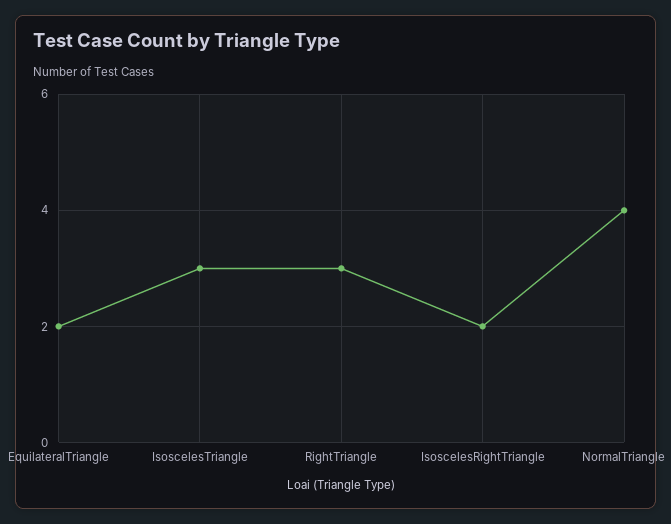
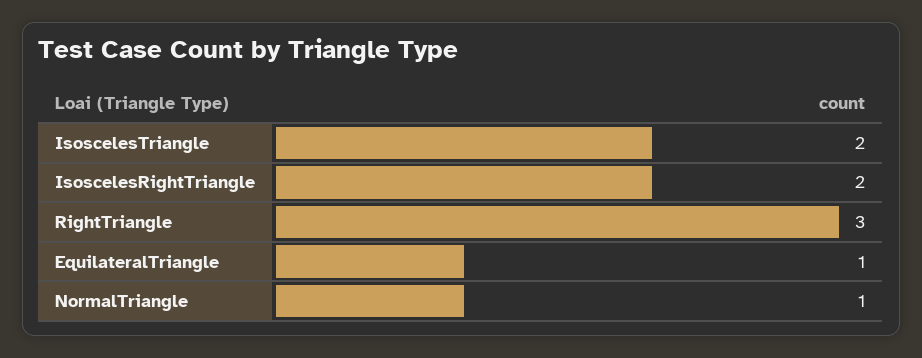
  {
-   "EquilateralTriangle": 2,
+   "EquilateralTriangle": 1,
-   "IsoscelesTriangle": 3,
+   "IsoscelesTriangle": 2,
    "RightTriangle": 3,
    "IsoscelesRightTriangle": 2,
-   "NormalTriangle": 4
+   "NormalTriangle": 1
  }

